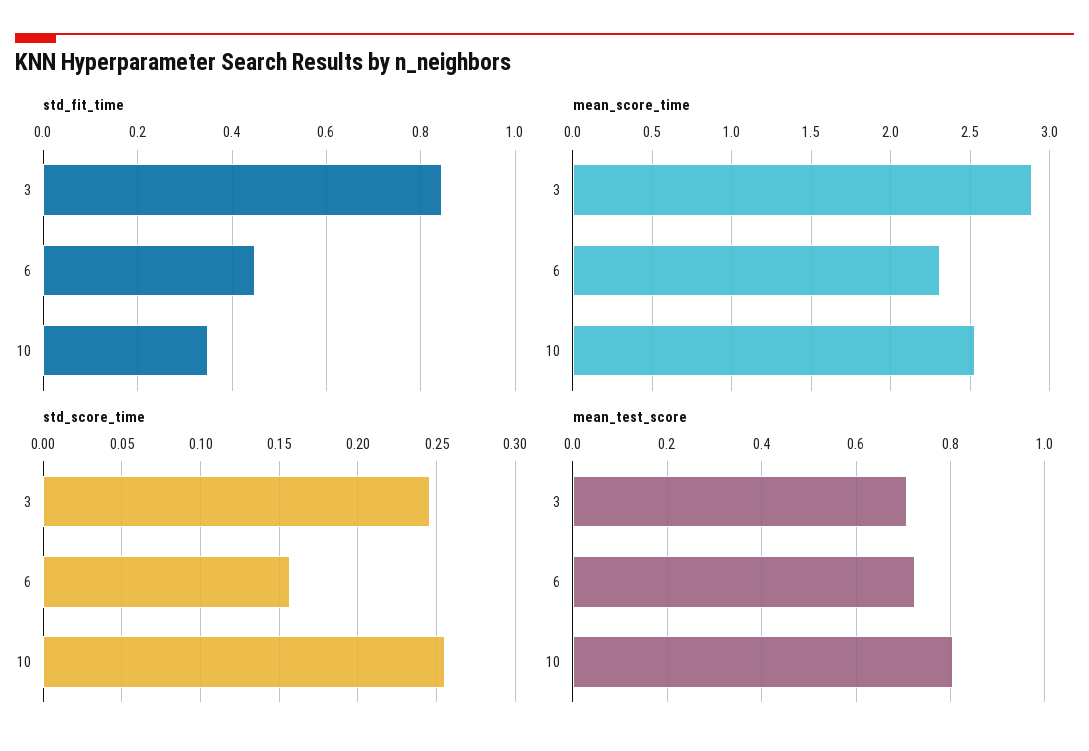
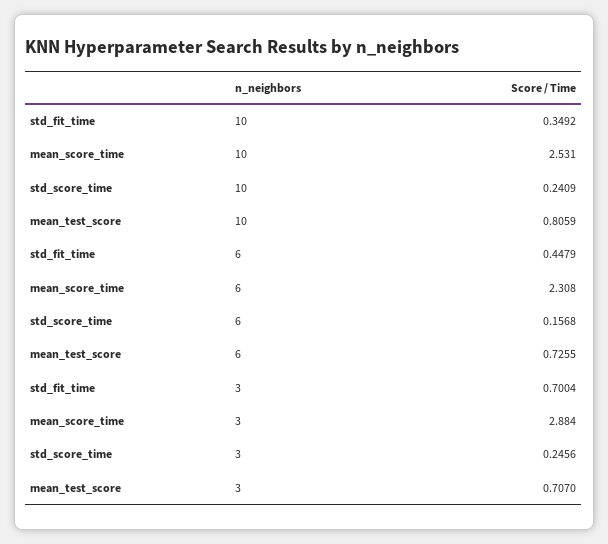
  {
    "std_fit_time": {
-     "3": 0.84,
+     "3": 0.7004,
      "6": 0.4479,
      "10": 0.3492
    },
    "mean_score_time": {
      "3": 2.884,
      "6": 2.308,
      "10": 2.531
    },
    "std_score_time": {
      "3": 0.2456,
      "6": 0.1568,
-     "10": 0.255
+     "10": 0.2409
    },
    "mean_test_score": {
      "3": 0.707,
      "6": 0.7255,
      "10": 0.8059
    }
  }

